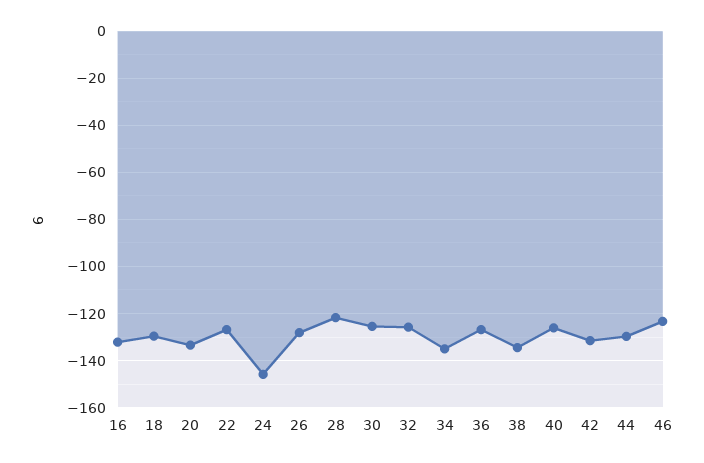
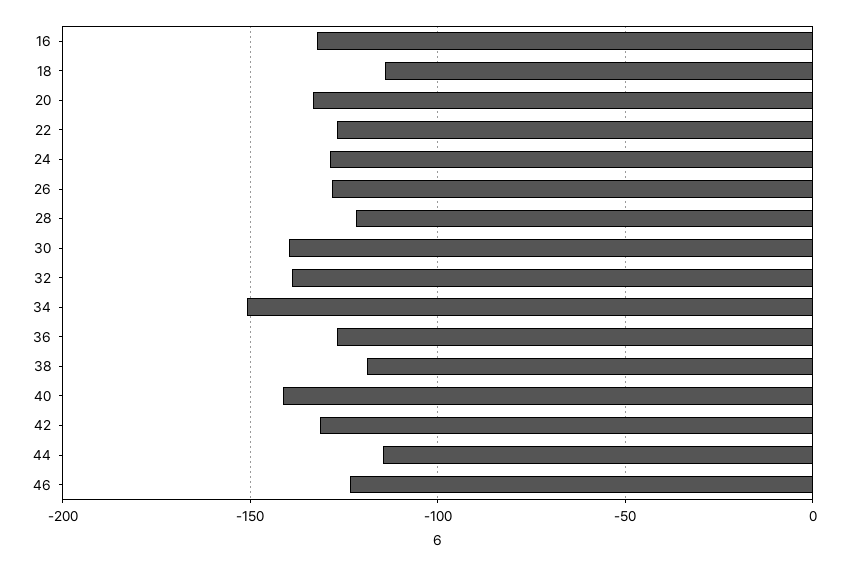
  {
    "16": -130,
-   "18": -130,
+   "18": -115,
    "20": -135,
    "22": -125,
-   "24": -145,
+   "24": -130,
    "26": -130,
    "28": -120,
-   "30": -125,
+   "30": -140,
-   "32": -125,
+   "32": -140,
-   "34": -135,
+   "34": -150,
    "36": -125,
-   "38": -135,
+   "38": -120,
-   "40": -125,
+   "40": -140,
    "42": -130,
-   "44": -130,
+   "44": -115,
    "46": -125
  }

